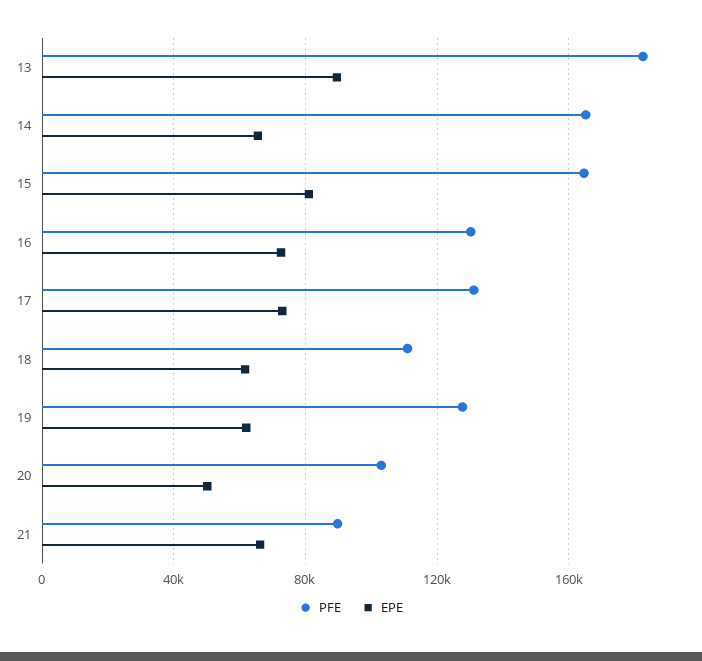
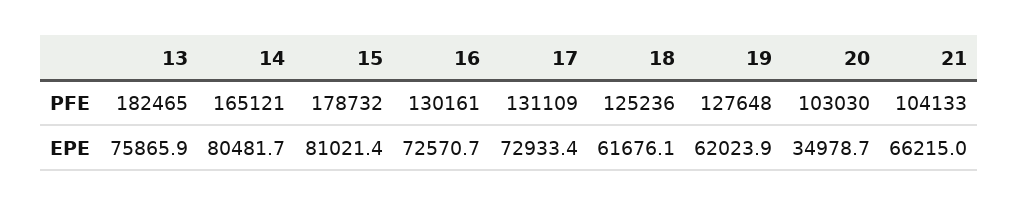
  {
    "PFE": {
      "13": 182465,
      "14": 165121,
-     "15": 165000,
+     "15": 178732,
      "16": 130161,
      "17": 131109,
-     "18": 110000,
+     "18": 125236,
      "19": 127648,
      "20": 103030,
-     "21": 90000
+     "21": 104133
    },
    "EPE": {
-     "13": 90000,
+     "13": 75865.9,
-     "14": 65000,
+     "14": 80481.7,
      "15": 81021.4,
      "16": 72570.7,
      "17": 72933.4,
      "18": 61676.1,
      "19": 62023.9,
-     "20": 50000,
+     "20": 34978.7,
      "21": 66215
    }
  }

